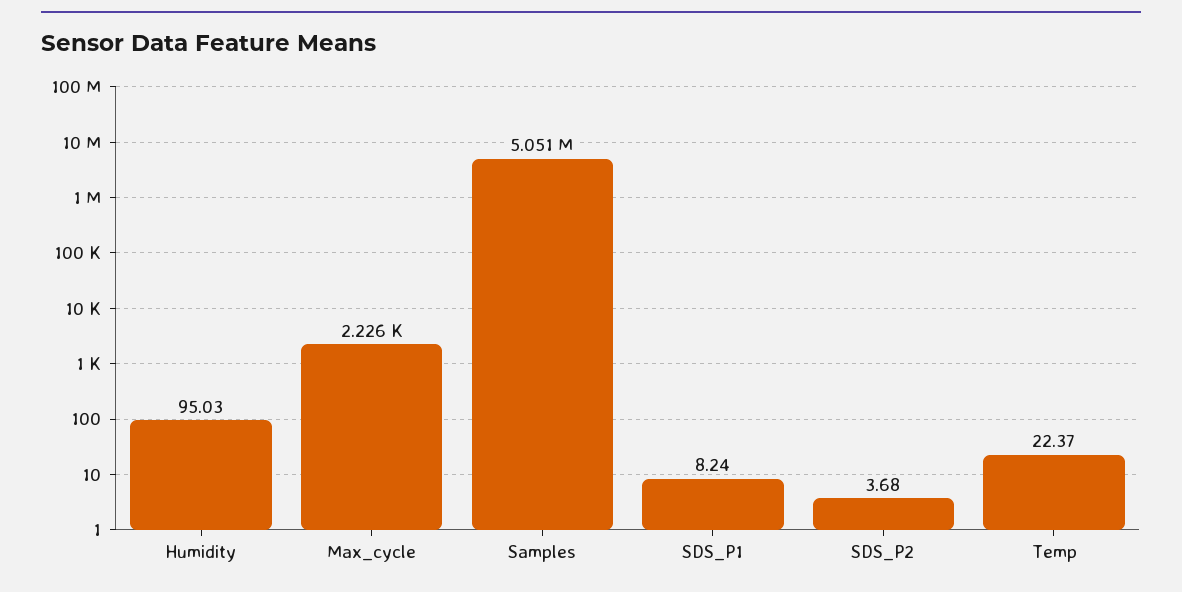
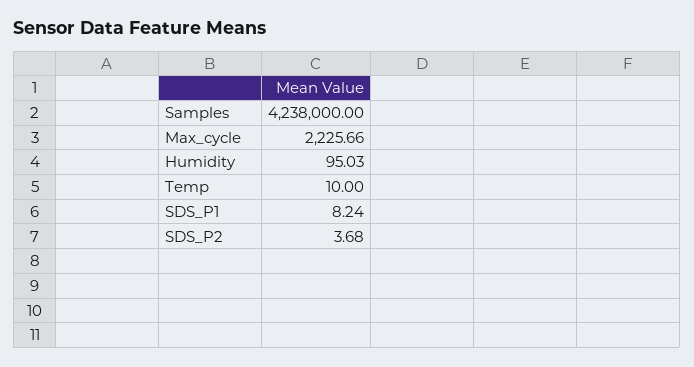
  {
    "Humidity": 95.03,
    "Max_cycle": 2225.66,
-   "Samples": 5051000,
+   "Samples": 4238000,
    "SDS_P1": 8.24,
    "SDS_P2": 3.68,
-   "Temp": 22.37
+   "Temp": 10
  }

